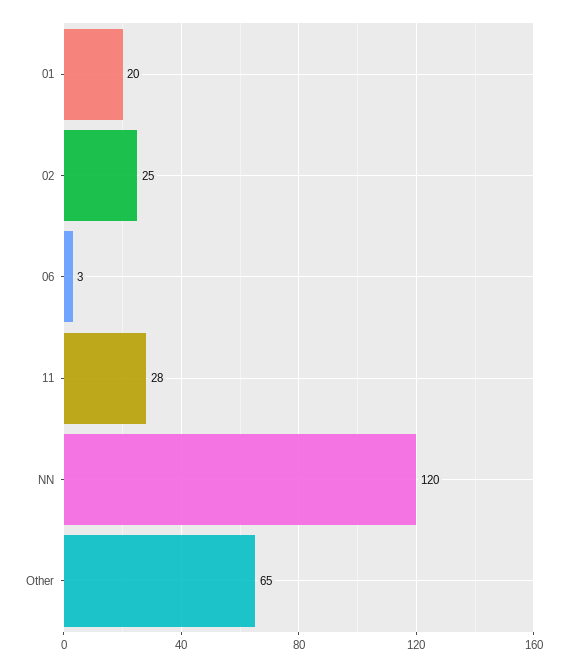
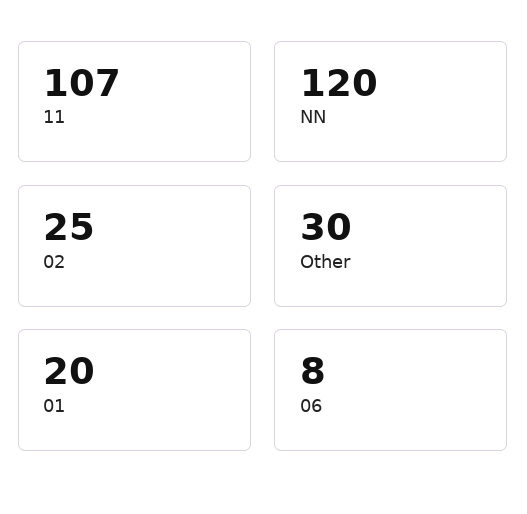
  {
    "01": 20,
    "02": 25,
-   "06": 3,
+   "06": 8,
-   "11": 28,
+   "11": 107,
    "NN": 120,
-   "Other": 65
+   "Other": 30
  }

